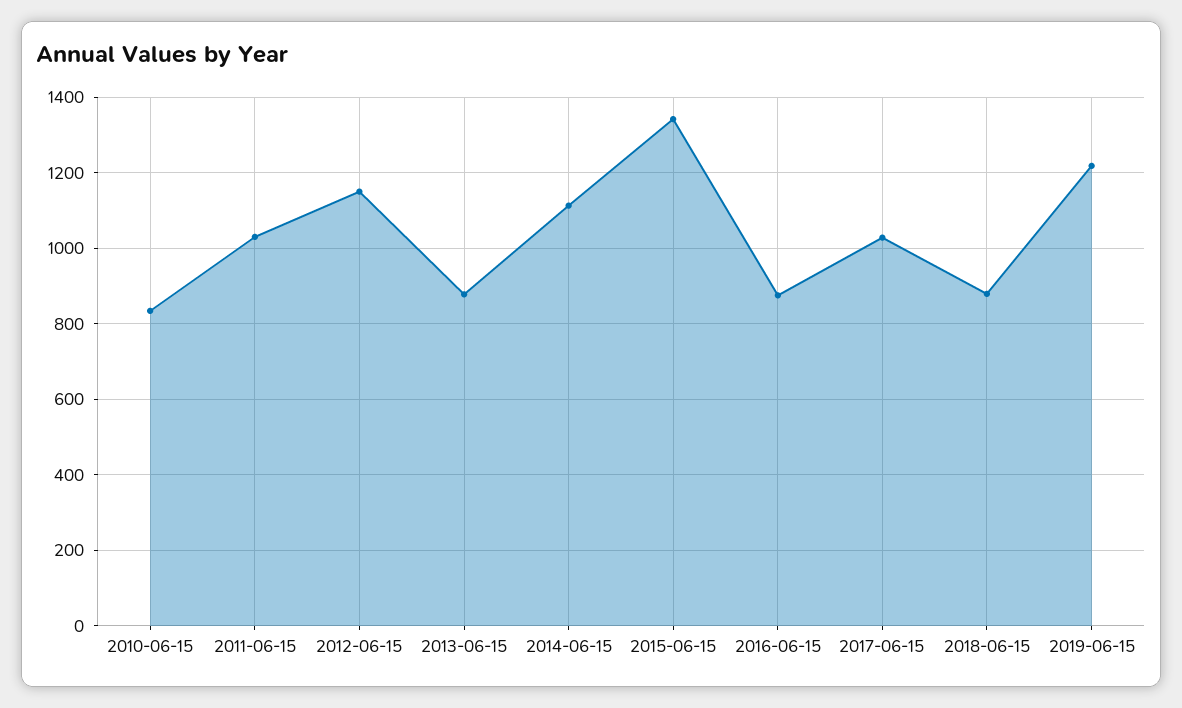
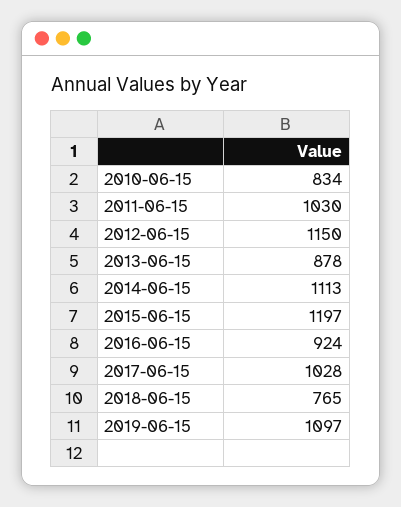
  {
    "2010-06-15": 834,
    "2011-06-15": 1030,
    "2012-06-15": 1150,
    "2013-06-15": 878,
    "2014-06-15": 1113,
-   "2015-06-15": 1340,
+   "2015-06-15": 1197,
-   "2016-06-15": 880,
+   "2016-06-15": 924,
    "2017-06-15": 1028,
-   "2018-06-15": 880,
+   "2018-06-15": 765,
-   "2019-06-15": 1220
+   "2019-06-15": 1097
  }

